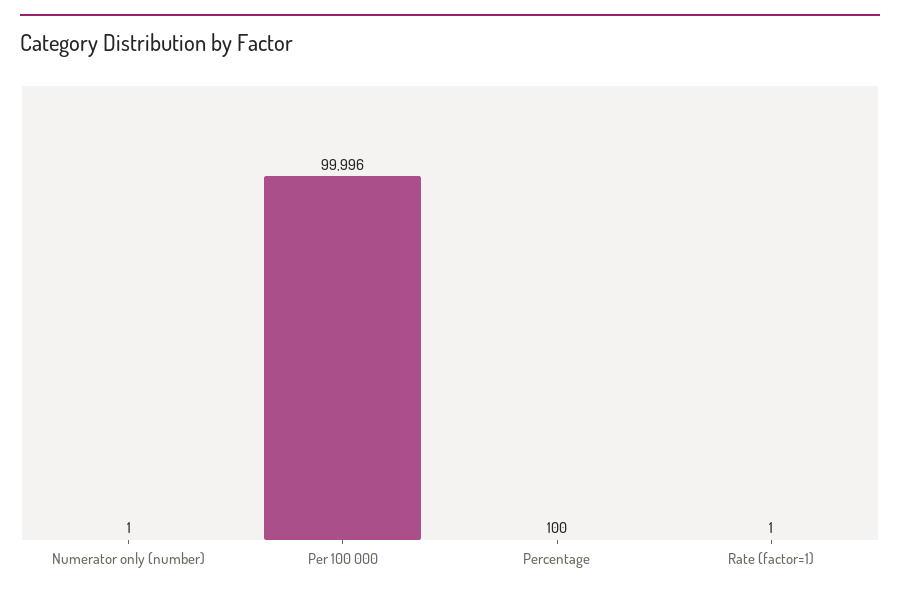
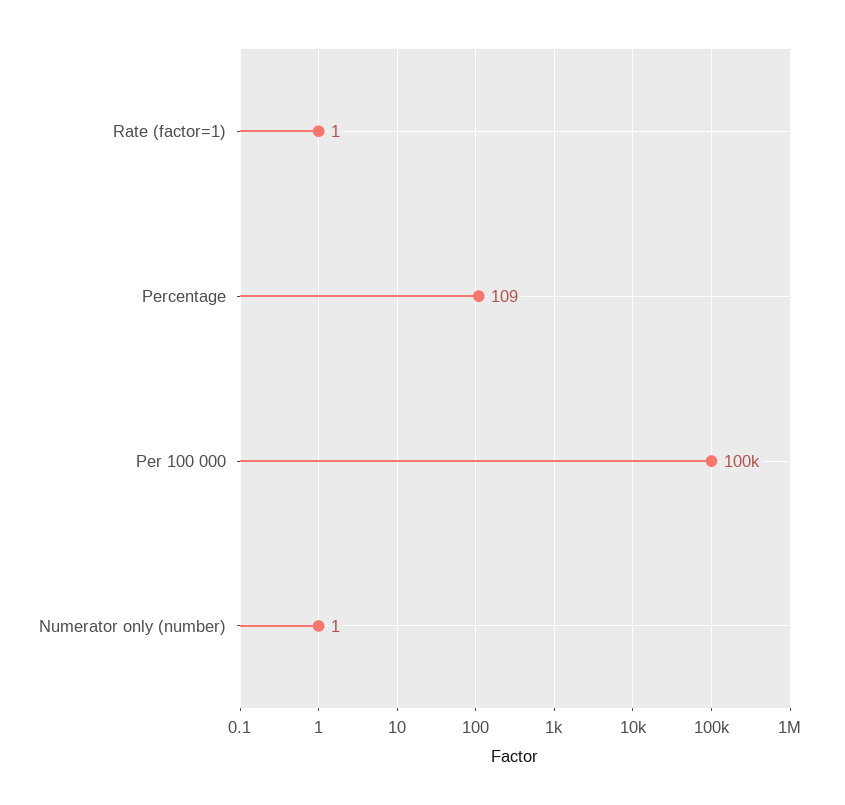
  {
    "Numerator only (number)": 1,
    "Per 100 000": 99996,
-   "Percentage": 100,
+   "Percentage": 109,
    "Rate (factor=1)": 1
  }

